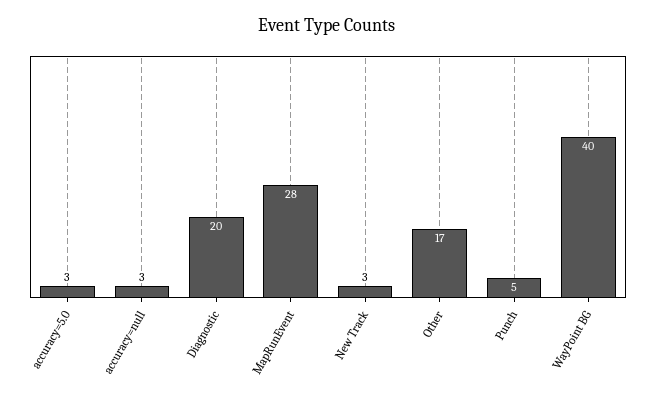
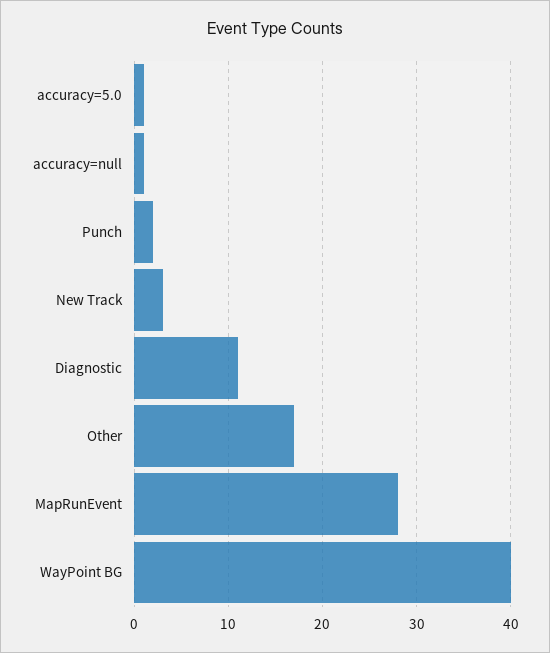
  {
-   "accuracy=5.0": 3,
+   "accuracy=5.0": 1,
-   "accuracy=null": 3,
+   "accuracy=null": 1,
-   "Diagnostic": 20,
+   "Diagnostic": 11,
    "MapRunEvent": 28,
    "New Track": 3,
    "Other": 17,
-   "Punch": 5,
+   "Punch": 2,
    "WayPoint BG": 40
  }

